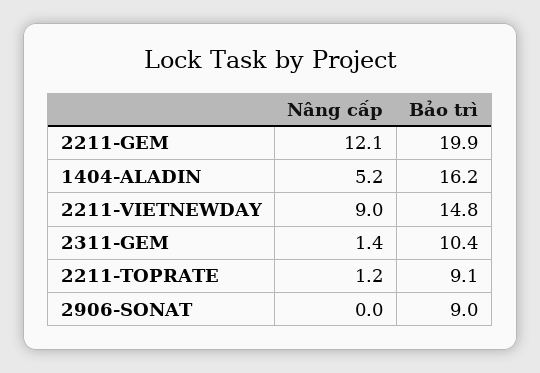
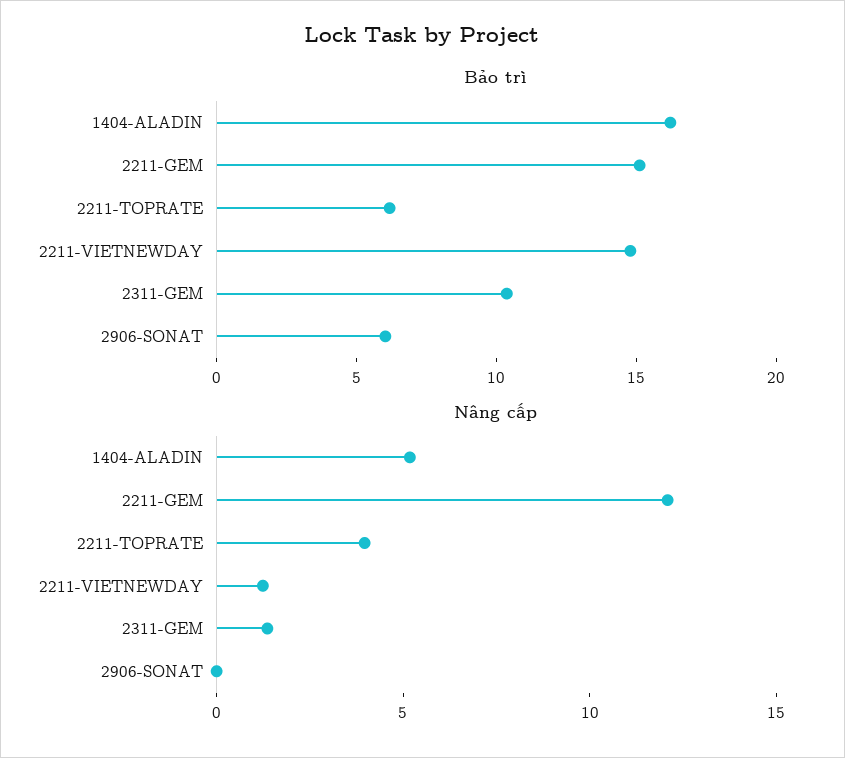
  {
    "Nâng cấp": {
      "2211-GEM": 12.1,
      "1404-ALADIN": 5.2,
-     "2211-VIETNEWDAY": 9,
+     "2211-VIETNEWDAY": 1,
      "2311-GEM": 1.4,
-     "2211-TOPRATE": 1.2,
+     "2211-TOPRATE": 4,
      "2906-SONAT": 0
    },
    "Bảo trì": {
-     "2211-GEM": 19.9,
+     "2211-GEM": 15,
      "1404-ALADIN": 16.2,
      "2211-VIETNEWDAY": 14.8,
      "2311-GEM": 10.4,
-     "2211-TOPRATE": 9.1,
+     "2211-TOPRATE": 6,
-     "2906-SONAT": 9
+     "2906-SONAT": 6
    }
  }

